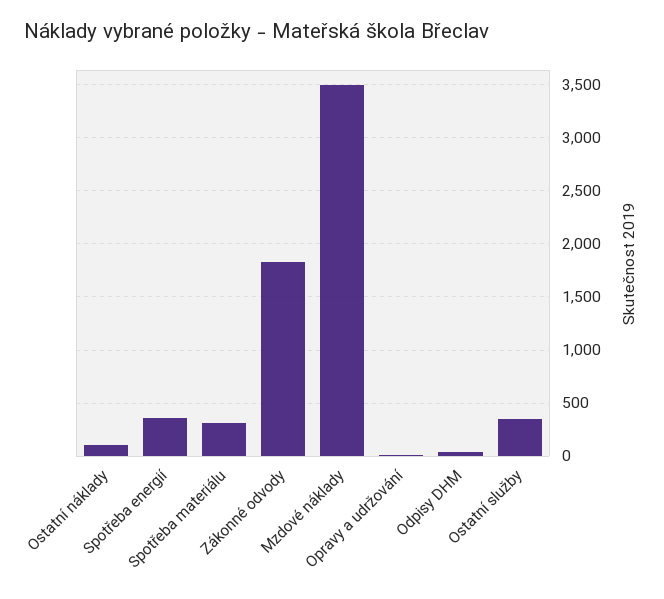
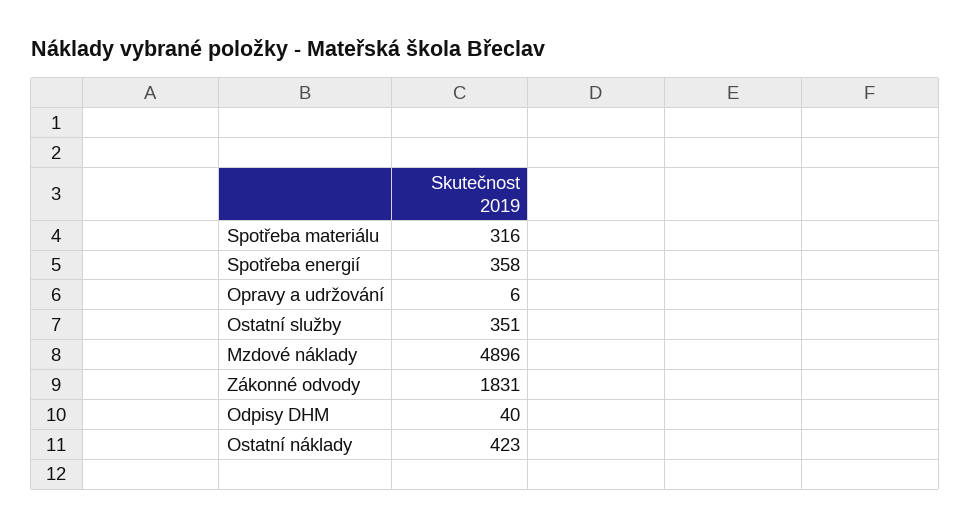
  {
-   "Ostatní náklady": 100,
+   "Ostatní náklady": 423,
    "Spotřeba energií": 358,
    "Spotřeba materiálu": 316,
    "Zákonné odvody": 1831,
-   "Mzdové náklady": 3500,
+   "Mzdové náklady": 4896,
    "Opravy a udržování": 6,
    "Odpisy DHM": 40,
    "Ostatní služby": 351
  }

